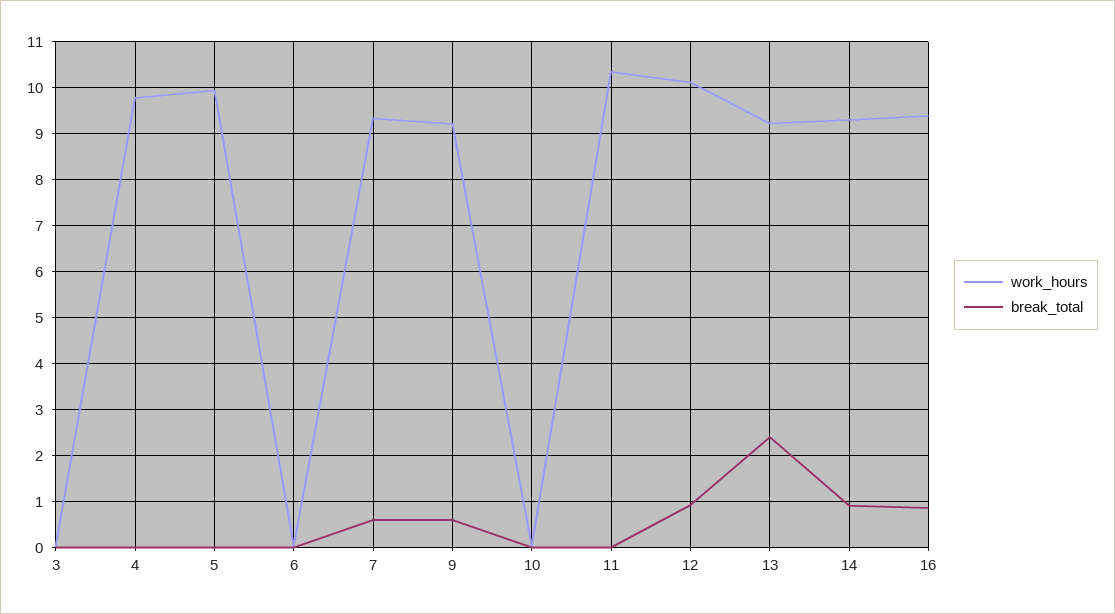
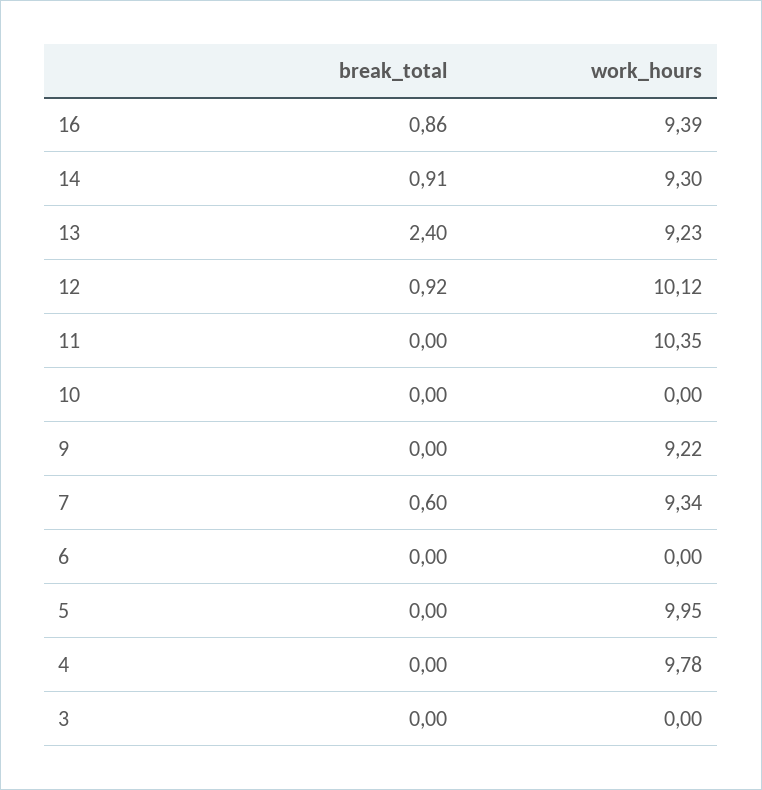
  {
    "work_hours": {
      "3": 0,
      "4": 9.78,
      "5": 9.95,
      "6": 0,
      "7": 9.34,
      "9": 9.22,
      "10": 0,
      "11": 10.35,
      "12": 10.12,
      "13": 9.23,
      "14": 9.3,
      "16": 9.39
    },
    "break_total": {
      "3": 0,
      "4": 0,
      "5": 0,
      "6": 0,
      "7": 0.6,
-     "9": 0.6,
+     "9": 0,
      "10": 0,
      "11": 0,
      "12": 0.92,
      "13": 2.4,
      "14": 0.91,
      "16": 0.86
    }
  }

